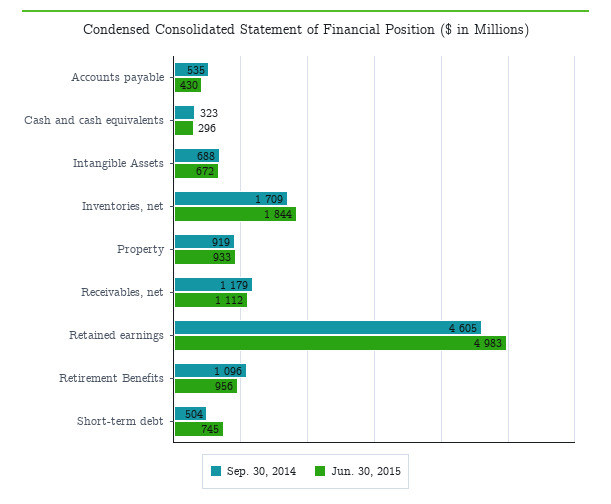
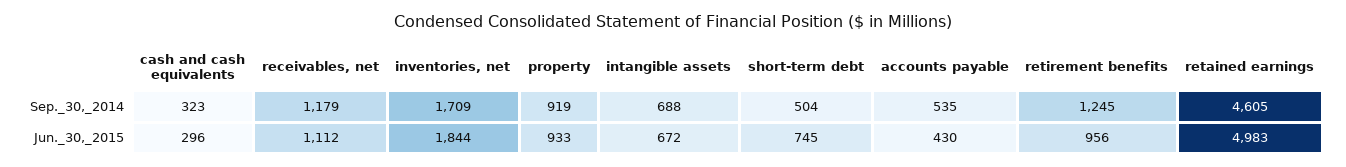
  {
    "Sep. 30, 2014": {
      "Accounts payable": 535,
      "Cash and cash equivalents": 323,
      "Intangible Assets": 688,
      "Inventories, net": 1709,
      "Property": 919,
      "Receivables, net": 1179,
      "Retained earnings": 4605,
-     "Retirement Benefits": 1096,
+     "Retirement Benefits": 1245,
      "Short-term debt": 504
    },
    "Jun. 30, 2015": {
      "Accounts payable": 430,
      "Cash and cash equivalents": 296,
      "Intangible Assets": 672,
      "Inventories, net": 1844,
      "Property": 933,
      "Receivables, net": 1112,
      "Retained earnings": 4983,
      "Retirement Benefits": 956,
      "Short-term debt": 745
    }
  }

